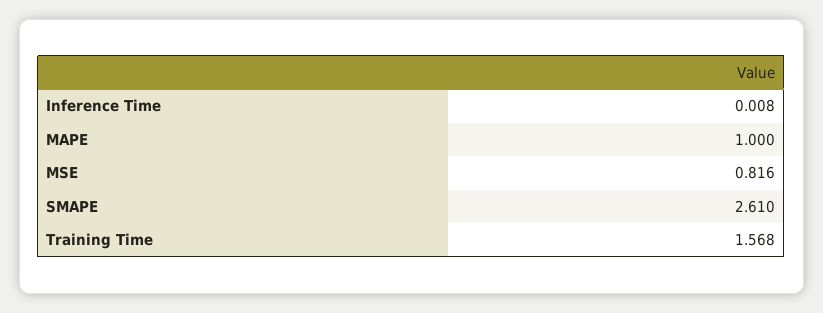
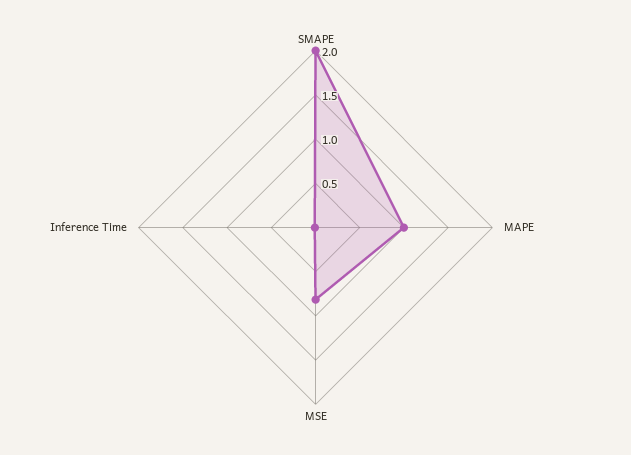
  {
    "Inference Time": 0.008,
    "MAPE": 1,
    "MSE": 0.816,
-   "SMAPE": 2.61,
+   "SMAPE": 2
-   "Training Time": 1.568
  }

